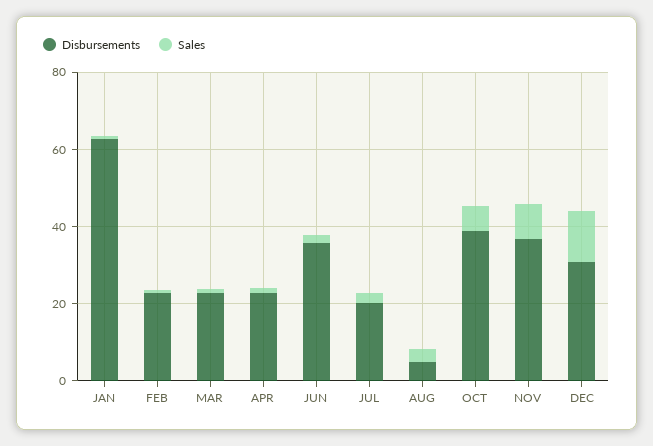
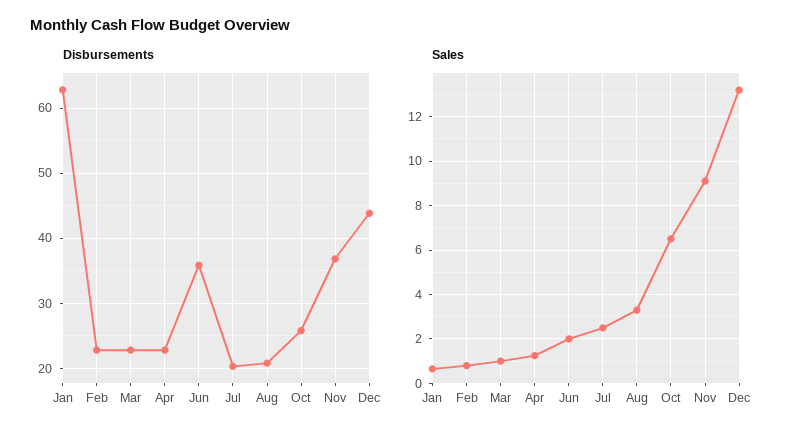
  {
    "Disbursements": {
      "JAN": 63,
      "FEB": 23,
      "MAR": 23,
      "APR": 23,
      "JUN": 36,
      "JUL": 20,
-     "AUG": 5,
+     "AUG": 21,
-     "OCT": 40,
+     "OCT": 26,
      "NOV": 37,
-     "DEC": 30
+     "DEC": 44
    },
    "Sales": {
      "JAN": 0.5,
      "FEB": 1,
      "MAR": 1,
      "APR": 1.5,
      "JUN": 2,
      "JUL": 2.5,
      "AUG": 3.5,
      "OCT": 6.5,
      "NOV": 9,
      "DEC": 13
    }
  }

